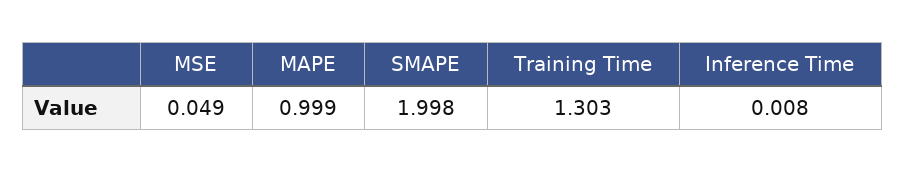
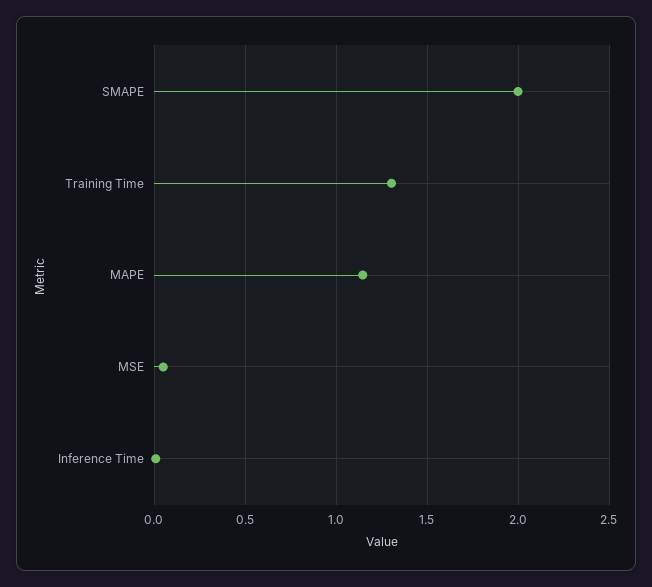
  {
    "MSE": 0.049,
-   "MAPE": 0.999,
+   "MAPE": 1.15,
    "SMAPE": 1.998,
    "Training Time": 1.303,
    "Inference Time": 0.008
  }

